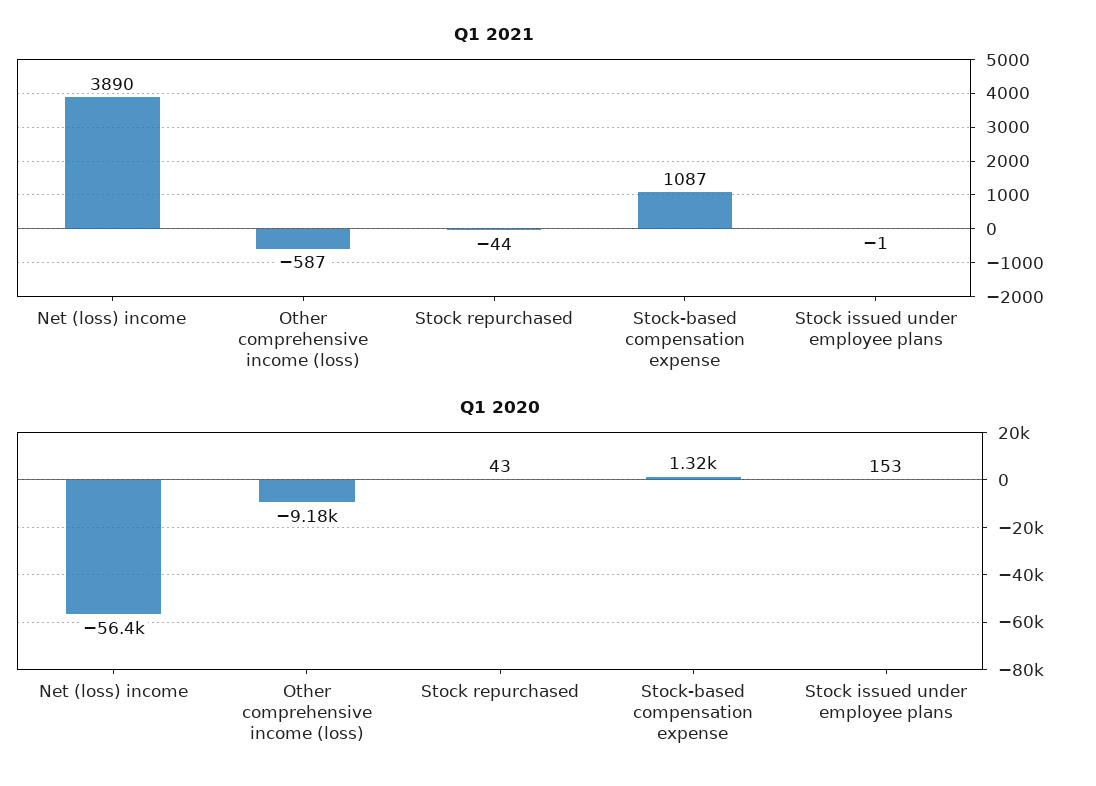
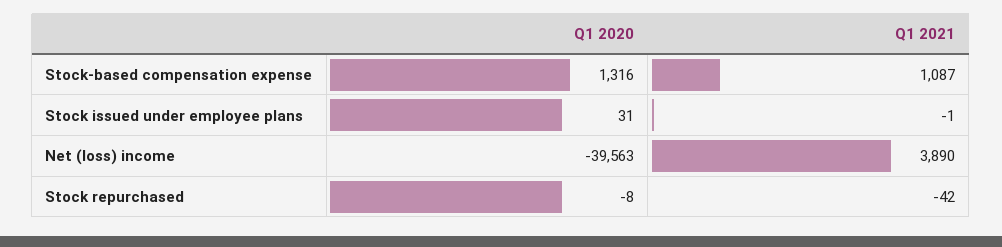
  {
    "Q1 2021": {
      "Net (loss) income": 3890,
-     "Other comprehensive income (loss)": -587,
-     "Stock repurchased": -44,
+     "Stock repurchased": -42,
      "Stock-based compensation expense": 1087,
      "Stock issued under employee plans": -1
    },
    "Q1 2020": {
-     "Net (loss) income": -56400,
+     "Net (loss) income": -39563,
-     "Other comprehensive income (loss)": -9180,
-     "Stock repurchased": 43,
+     "Stock repurchased": -8,
      "Stock-based compensation expense": 1316,
-     "Stock issued under employee plans": 153
+     "Stock issued under employee plans": 31
    }
  }

